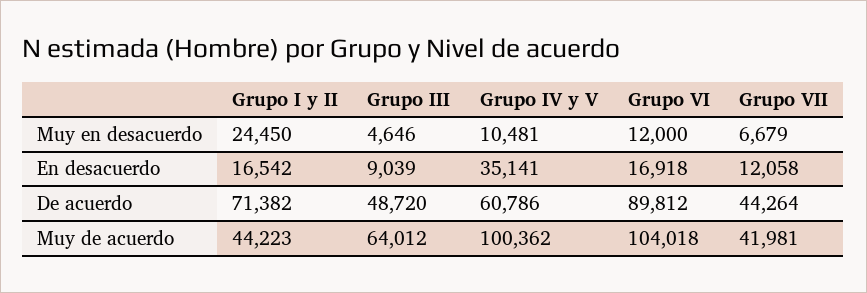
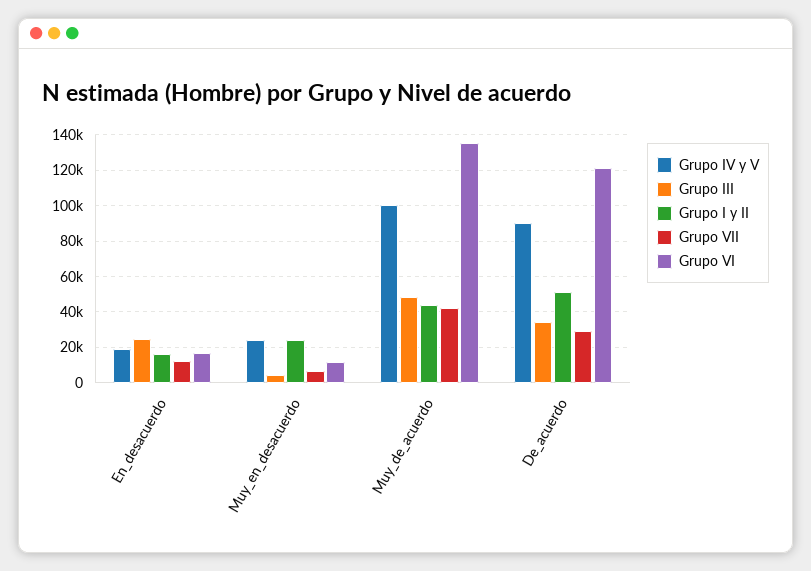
  {
    "Grupo I y II": {
      "Muy en desacuerdo": 24450,
      "En desacuerdo": 16542,
-     "De acuerdo": 71382,
+     "De acuerdo": 50000,
      "Muy de acuerdo": 44223
    },
    "Grupo III": {
      "Muy en desacuerdo": 4646,
-     "En desacuerdo": 9039,
+     "En desacuerdo": 25000,
-     "De acuerdo": 48720,
+     "De acuerdo": 35000,
-     "Muy de acuerdo": 64012
+     "Muy de acuerdo": 50000
    },
    "Grupo IV y V": {
-     "Muy en desacuerdo": 10481,
+     "Muy en desacuerdo": 25000,
-     "En desacuerdo": 35141,
+     "En desacuerdo": 20000,
-     "De acuerdo": 60786,
+     "De acuerdo": 90000,
      "Muy de acuerdo": 100362
    },
    "Grupo VI": {
      "Muy en desacuerdo": 12000,
      "En desacuerdo": 16918,
-     "De acuerdo": 89812,
+     "De acuerdo": 120000,
-     "Muy de acuerdo": 104018
+     "Muy de acuerdo": 135000
    },
    "Grupo VII": {
      "Muy en desacuerdo": 6679,
      "En desacuerdo": 12058,
-     "De acuerdo": 44264,
+     "De acuerdo": 30000,
      "Muy de acuerdo": 41981
    }
  }

